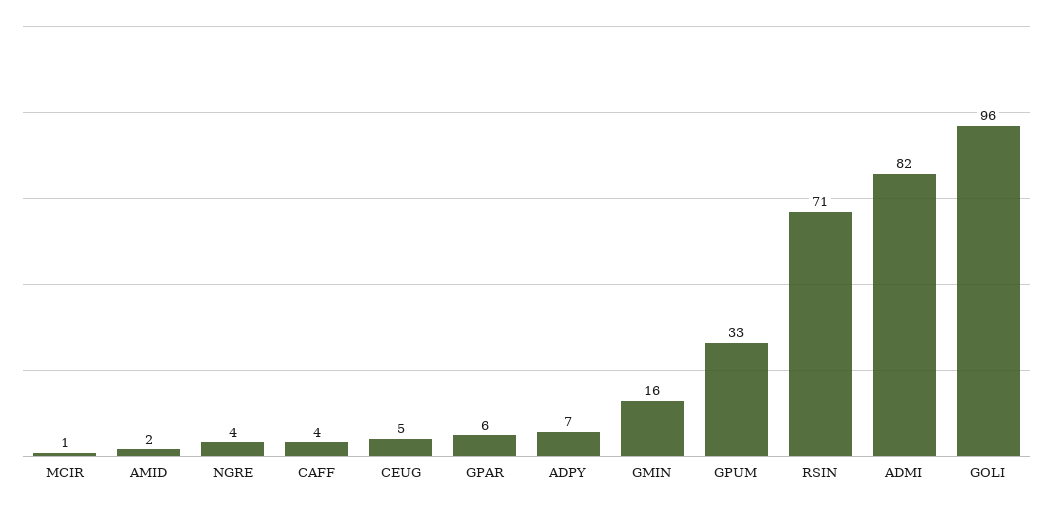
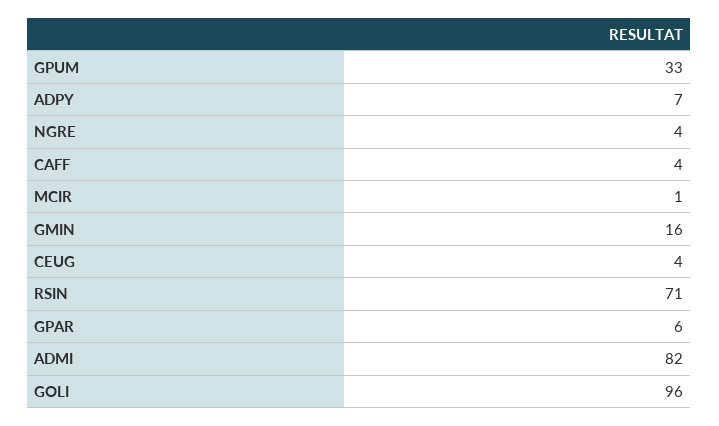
  {
    "MCIR": 1,
-   "AMID": 2,
    "NGRE": 4,
    "CAFF": 4,
-   "CEUG": 5,
+   "CEUG": 4,
    "GPAR": 6,
    "ADPY": 7,
    "GMIN": 16,
    "GPUM": 33,
    "RSIN": 71,
    "ADMI": 82,
    "GOLI": 96
  }

